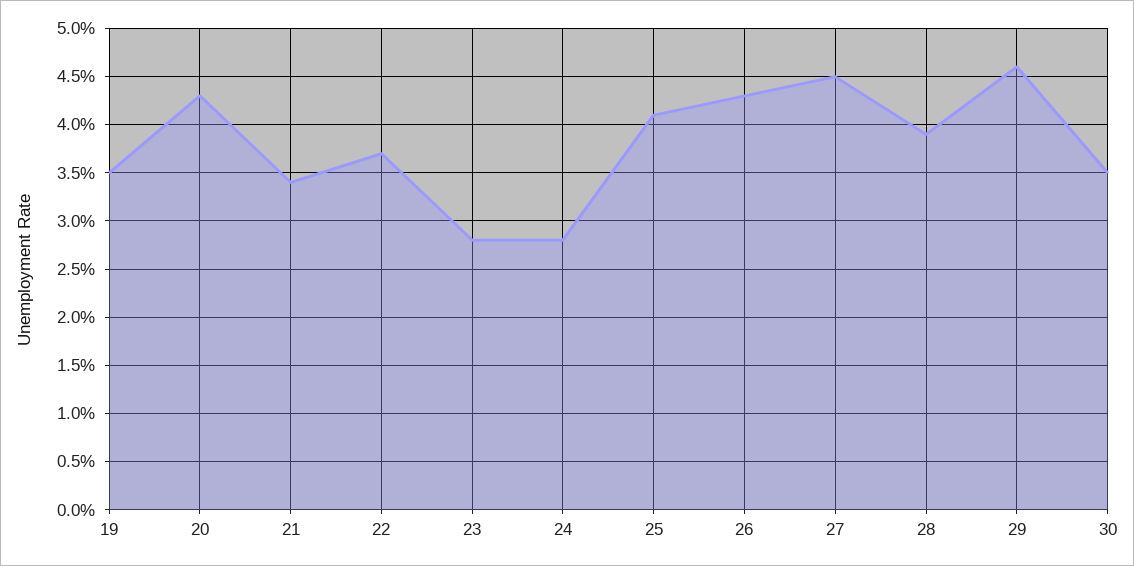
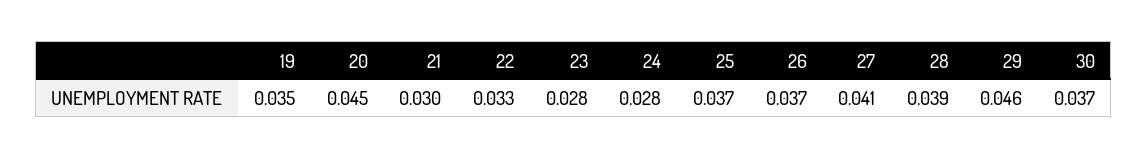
  {
    "19": 0.035,
-   "20": 0.043,
+   "20": 0.045,
-   "21": 0.034,
+   "21": 0.03,
-   "22": 0.037,
+   "22": 0.033,
    "23": 0.028,
    "24": 0.028,
-   "25": 0.041,
+   "25": 0.037,
-   "26": 0.043,
+   "26": 0.037,
-   "27": 0.045,
+   "27": 0.041,
    "28": 0.039,
    "29": 0.046,
-   "30": 0.035
+   "30": 0.037
  }

